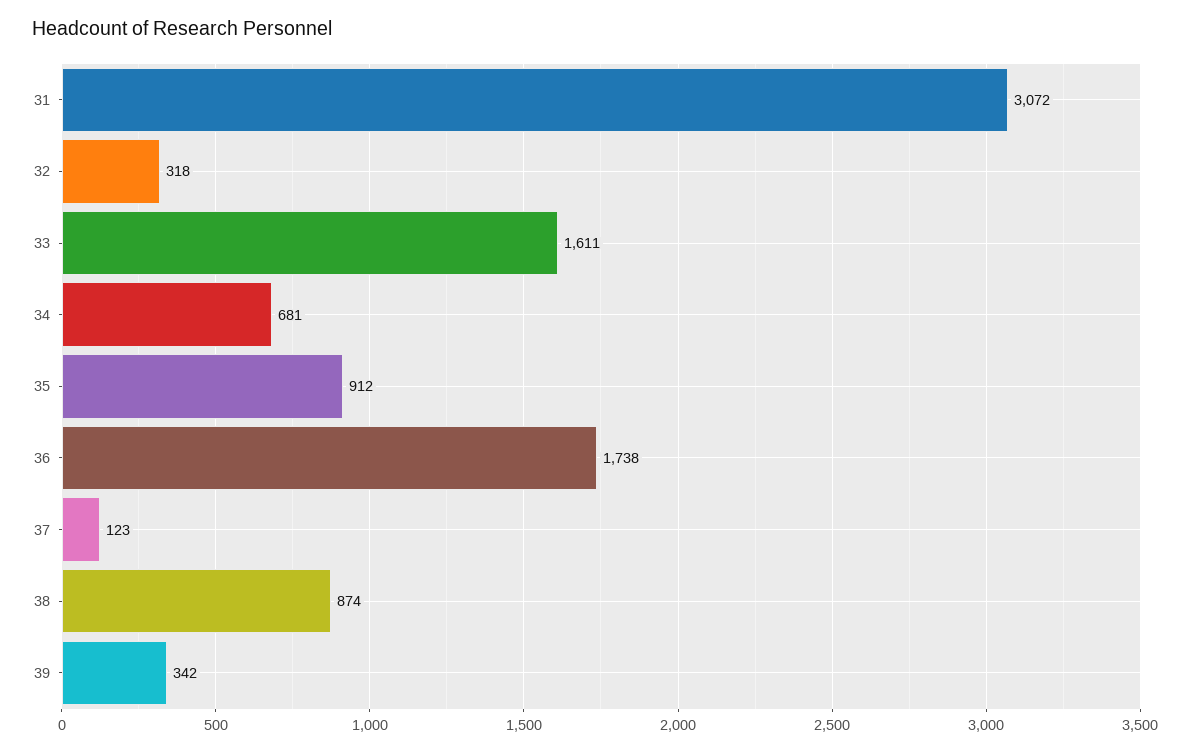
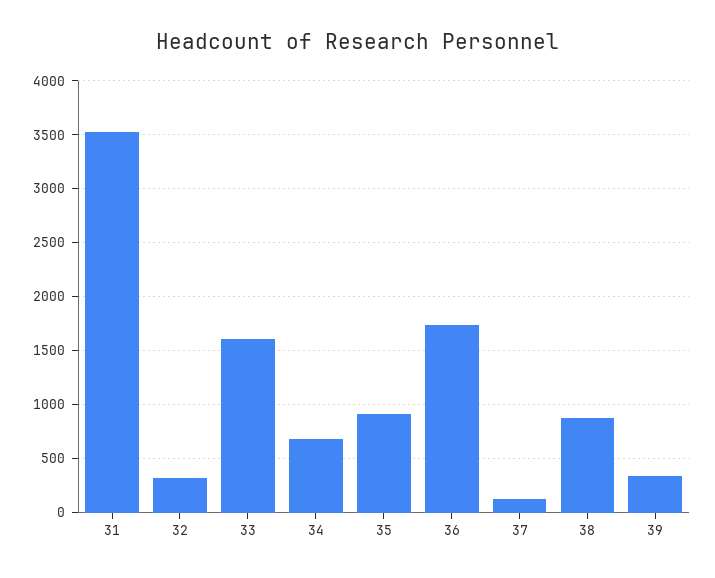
  {
-   "31": 3072,
+   "31": 3500,
    "32": 318,
    "33": 1611,
    "34": 681,
    "35": 912,
    "36": 1738,
    "37": 123,
    "38": 874,
    "39": 342
  }

